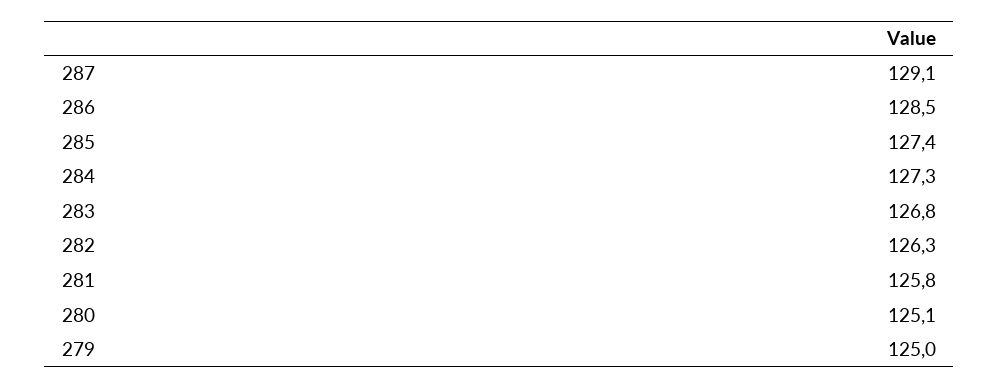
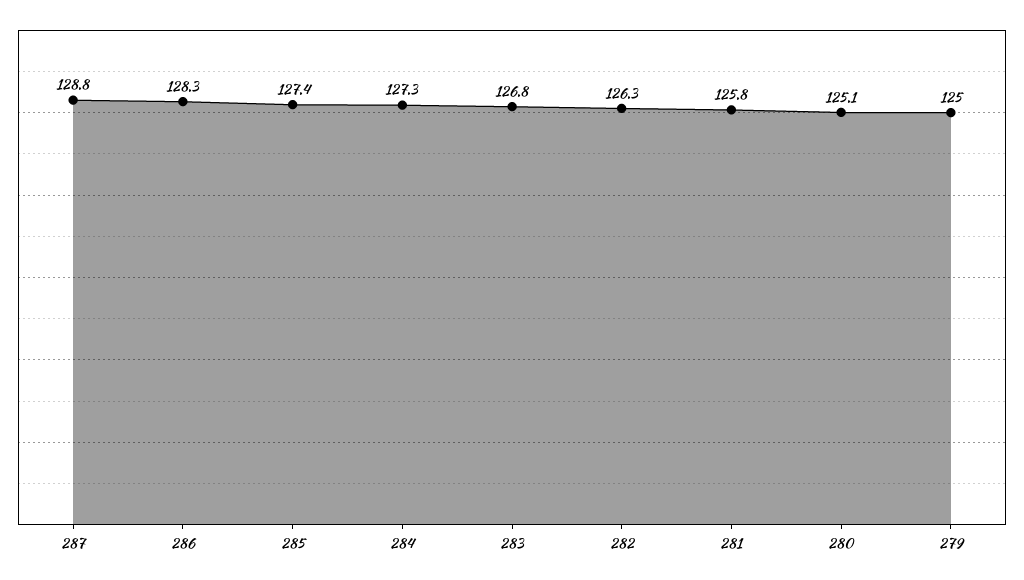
  {
-   "287": 129.1,
+   "287": 128.8,
-   "286": 128.5,
+   "286": 128.3,
    "285": 127.4,
    "284": 127.3,
    "283": 126.8,
    "282": 126.3,
    "281": 125.8,
    "280": 125.1,
    "279": 125
  }

